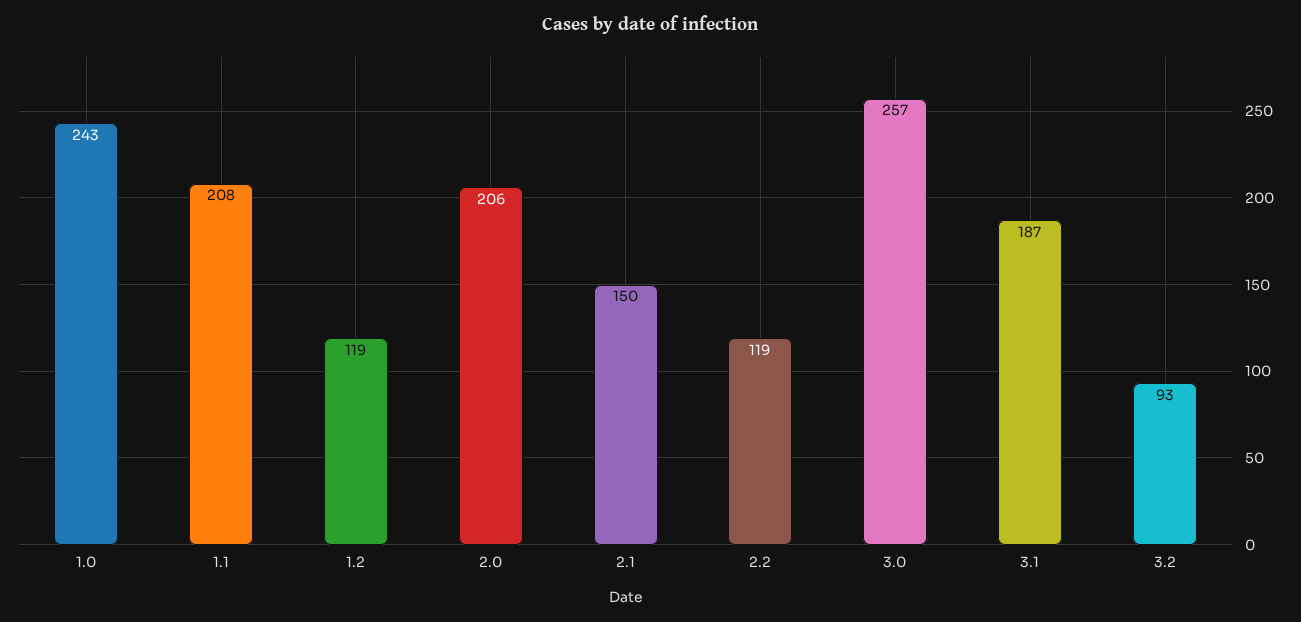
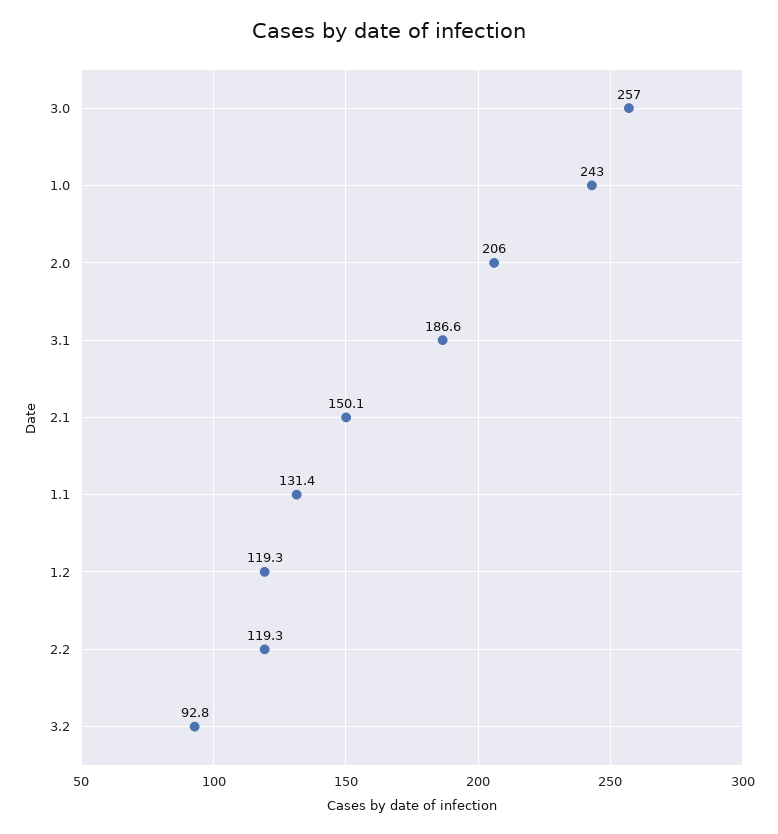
  {
    "1.0": 243,
-   "1.1": 208,
+   "1.1": 131.4,
    "1.2": 119.3,
    "2.0": 206,
    "2.1": 150.1,
    "2.2": 119.3,
    "3.0": 257,
    "3.1": 186.6,
    "3.2": 92.8
  }

